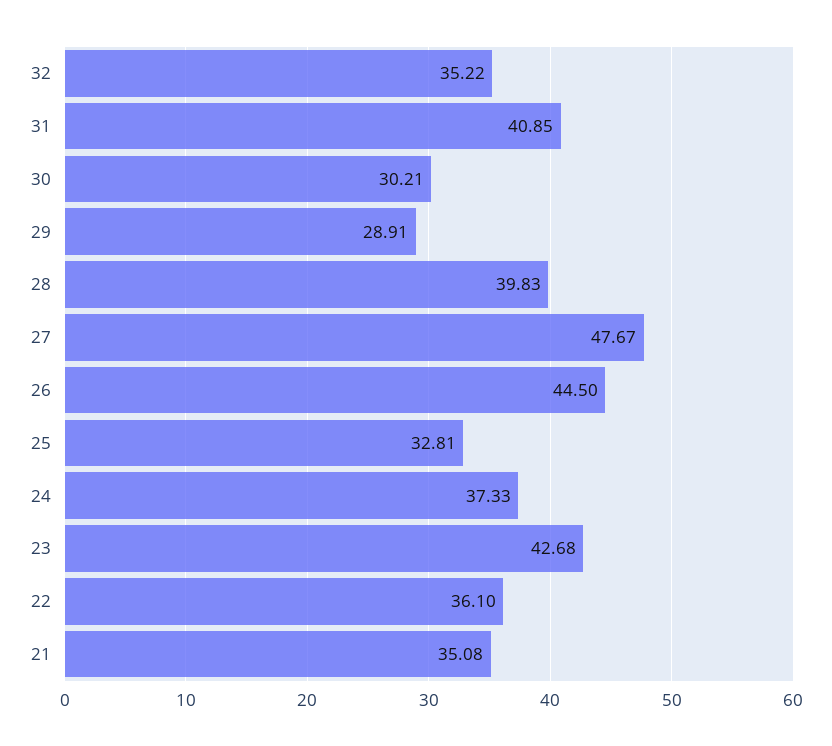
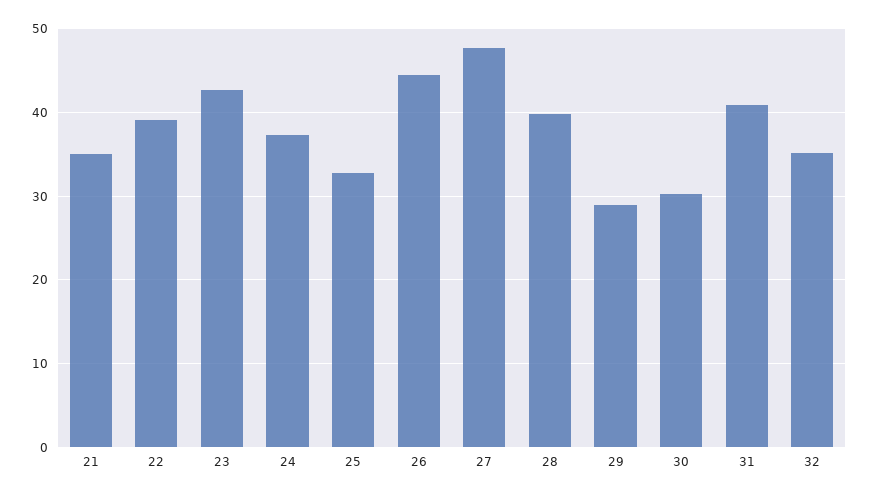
  {
    "32": 35.22,
    "31": 40.85,
    "30": 30.21,
    "29": 28.91,
    "28": 39.83,
    "27": 47.67,
    "26": 44.5,
    "25": 32.81,
    "24": 37.33,
    "23": 42.68,
-   "22": 36.1,
+   "22": 39,
    "21": 35.08
  }

